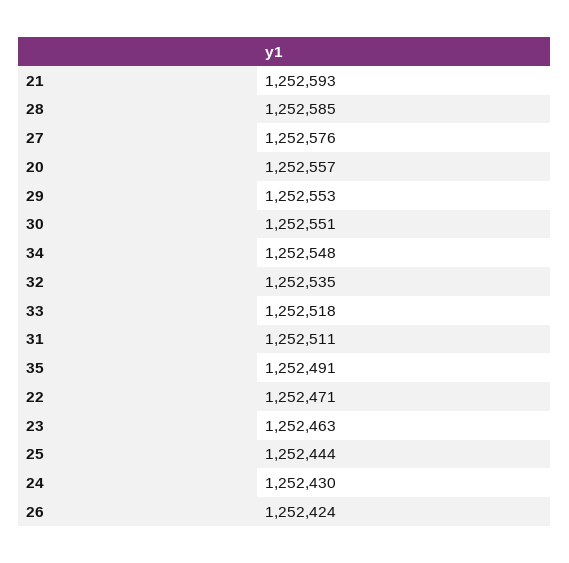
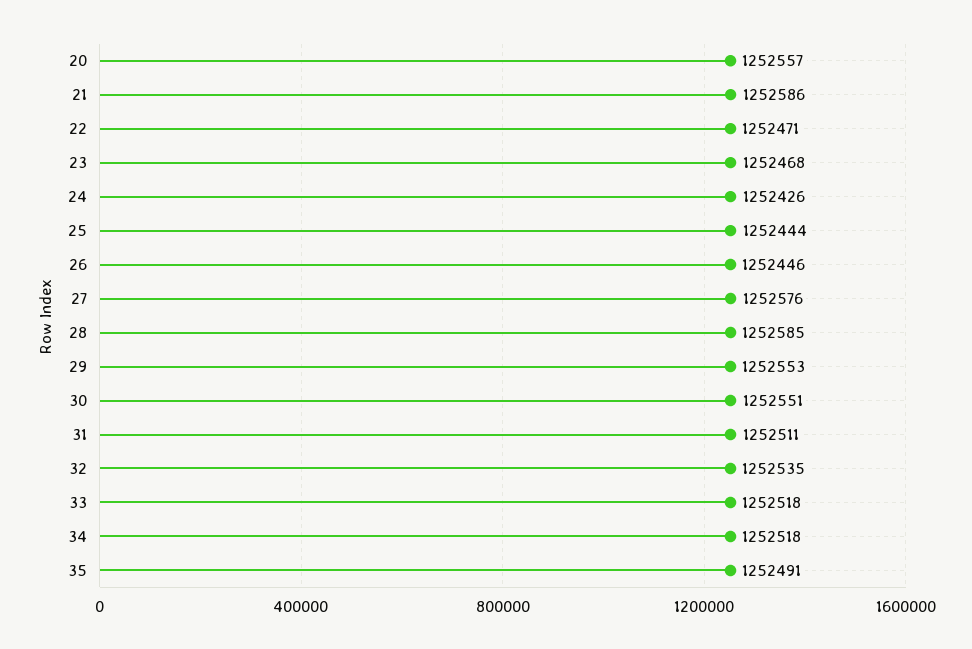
  {
-   "21": 1252593,
+   "21": 1252586,
    "28": 1252585,
    "27": 1252576,
    "20": 1252557,
    "29": 1252553,
    "30": 1252551,
-   "34": 1252548,
+   "34": 1252518,
    "32": 1252535,
    "33": 1252518,
    "31": 1252511,
    "35": 1252491,
    "22": 1252471,
-   "23": 1252463,
+   "23": 1252468,
    "25": 1252444,
-   "24": 1252430,
+   "24": 1252426,
-   "26": 1252424
+   "26": 1252446
  }

